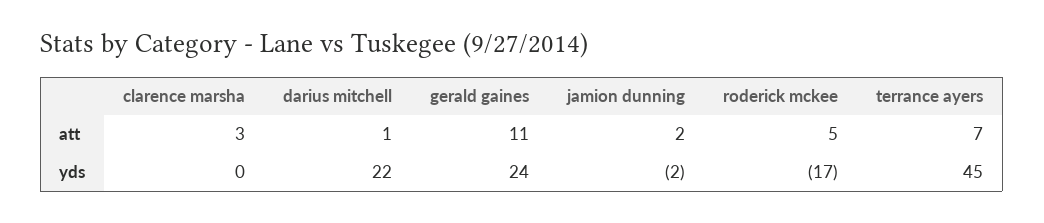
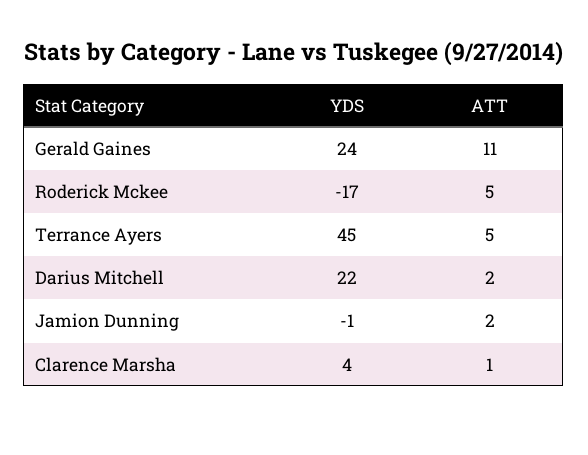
  {
    "clarence marsha": {
-     "att": 3,
+     "att": 1,
-     "yds": 0
+     "yds": 4
    },
    "darius mitchell": {
-     "att": 1,
+     "att": 2,
      "yds": 22
    },
    "gerald gaines": {
      "att": 11,
      "yds": 24
    },
    "jamion dunning": {
      "att": 2,
-     "yds": -2
+     "yds": -1
    },
    "roderick mckee": {
      "att": 5,
      "yds": -17
    },
    "terrance ayers": {
-     "att": 7,
+     "att": 5,
      "yds": 45
    }
  }

